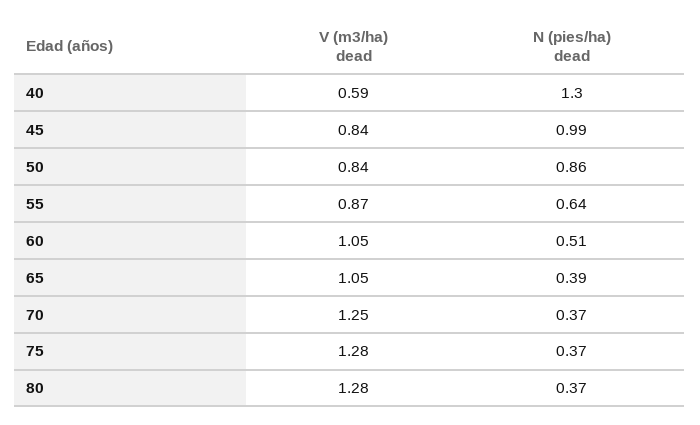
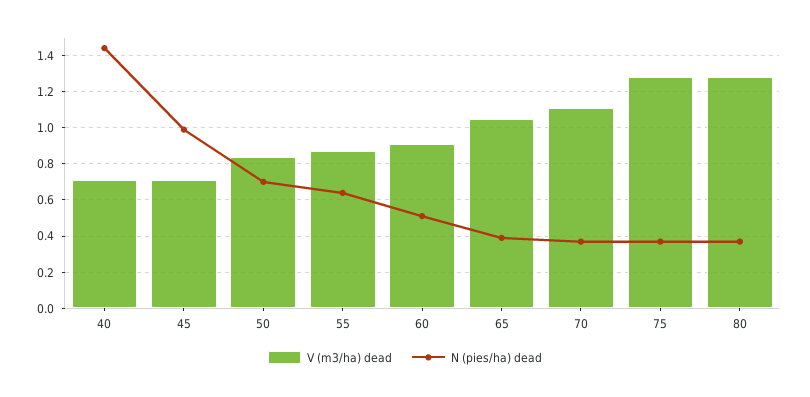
  {
    "V (m3/ha) dead": {
-     "40": 0.59,
+     "40": 0.7,
-     "45": 0.84,
+     "45": 0.7,
      "50": 0.84,
      "55": 0.87,
-     "60": 1.05,
+     "60": 0.9,
      "65": 1.05,
-     "70": 1.25,
+     "70": 1.1,
      "75": 1.28,
      "80": 1.28
    },
    "N (pies/ha) dead": {
-     "40": 1.3,
+     "40": 1.45,
      "45": 0.99,
-     "50": 0.86,
+     "50": 0.7,
      "55": 0.64,
      "60": 0.51,
      "65": 0.39,
      "70": 0.37,
      "75": 0.37,
      "80": 0.37
    }
  }

